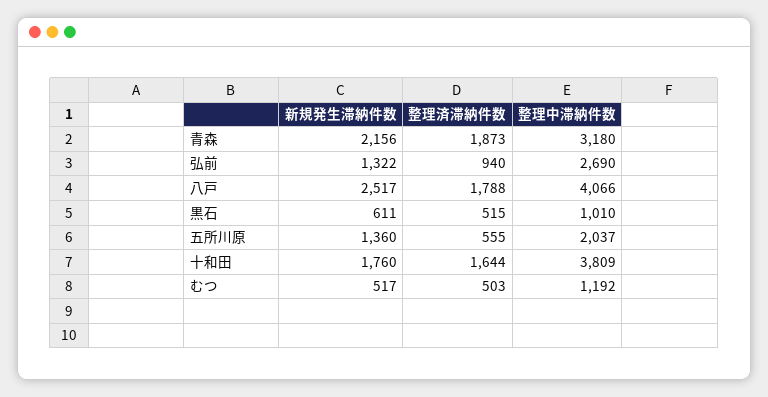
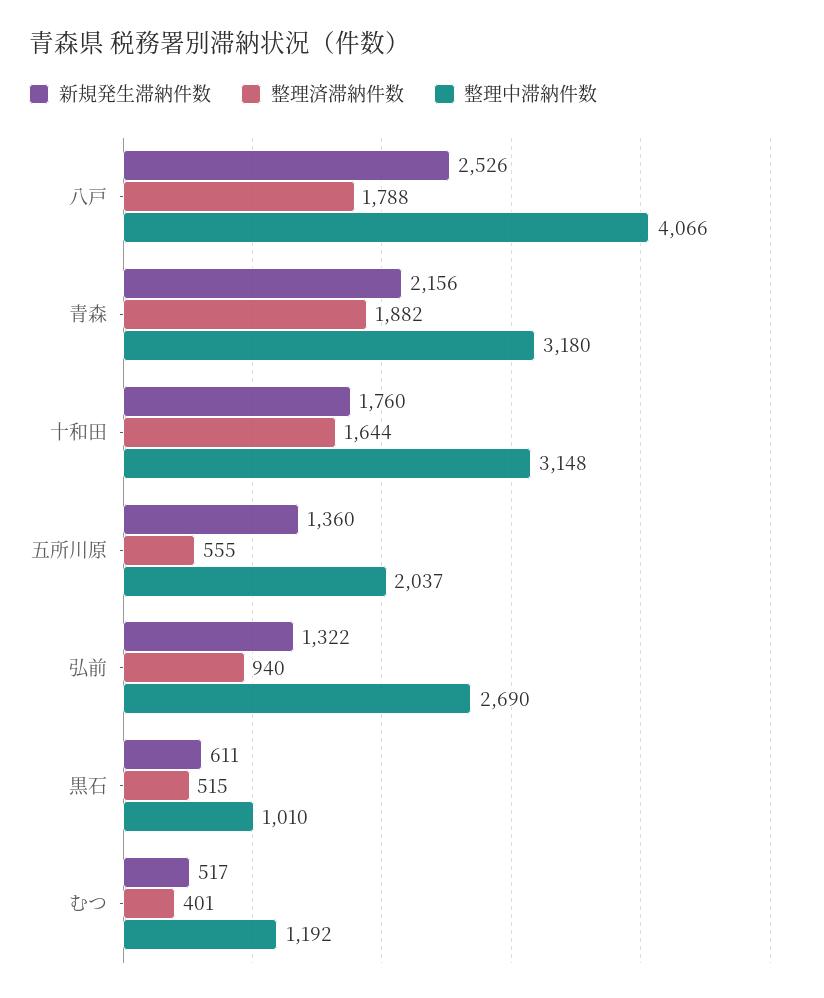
  {
    "新規発生滞納件数": {
      "青森": 2156,
      "弘前": 1322,
-     "八戸": 2517,
+     "八戸": 2526,
      "黒石": 611,
      "五所川原": 1360,
      "十和田": 1760,
      "むつ": 517
    },
    "整理済滞納件数": {
-     "青森": 1873,
+     "青森": 1882,
      "弘前": 940,
      "八戸": 1788,
      "黒石": 515,
      "五所川原": 555,
      "十和田": 1644,
-     "むつ": 503
+     "むつ": 401
    },
    "整理中滞納件数": {
      "青森": 3180,
      "弘前": 2690,
      "八戸": 4066,
      "黒石": 1010,
      "五所川原": 2037,
-     "十和田": 3809,
+     "十和田": 3148,
      "むつ": 1192
    }
  }

